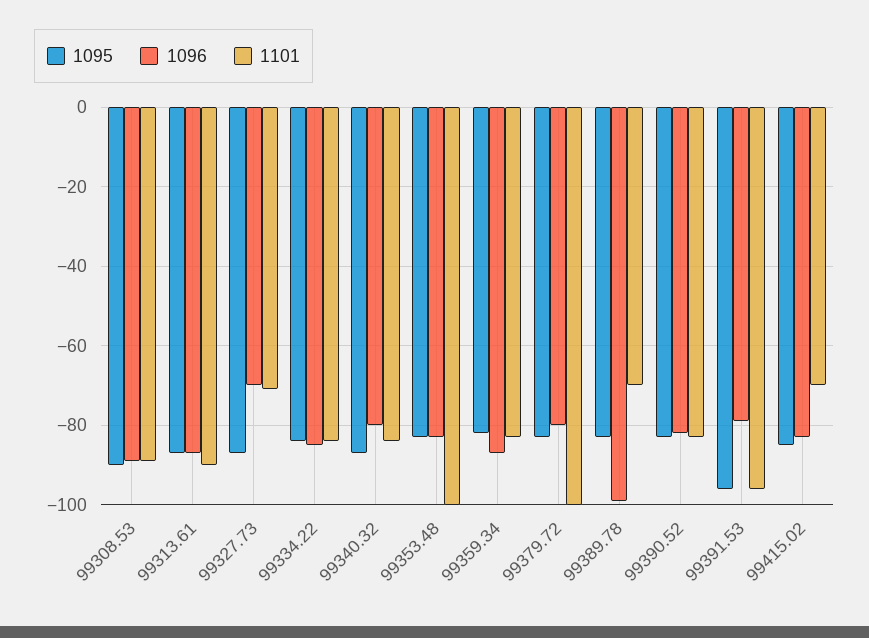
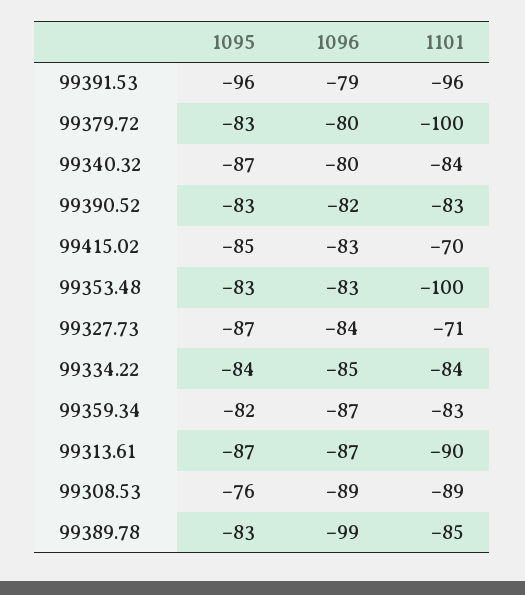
  {
    "1095": {
-     "99308.53": -90,
+     "99308.53": -76,
      "99313.61": -87,
      "99327.73": -87,
      "99334.22": -84,
      "99340.32": -87,
      "99353.48": -83,
      "99359.34": -82,
      "99379.72": -83,
      "99389.78": -83,
      "99390.52": -83,
      "99391.53": -96,
      "99415.02": -85
    },
    "1096": {
      "99308.53": -89,
      "99313.61": -87,
-     "99327.73": -70,
+     "99327.73": -84,
      "99334.22": -85,
      "99340.32": -80,
      "99353.48": -83,
      "99359.34": -87,
      "99379.72": -80,
      "99389.78": -99,
      "99390.52": -82,
      "99391.53": -79,
      "99415.02": -83
    },
    "1101": {
      "99308.53": -89,
      "99313.61": -90,
      "99327.73": -71,
      "99334.22": -84,
      "99340.32": -84,
      "99353.48": -100,
      "99359.34": -83,
      "99379.72": -100,
-     "99389.78": -70,
+     "99389.78": -85,
      "99390.52": -83,
      "99391.53": -96,
      "99415.02": -70
    }
  }

